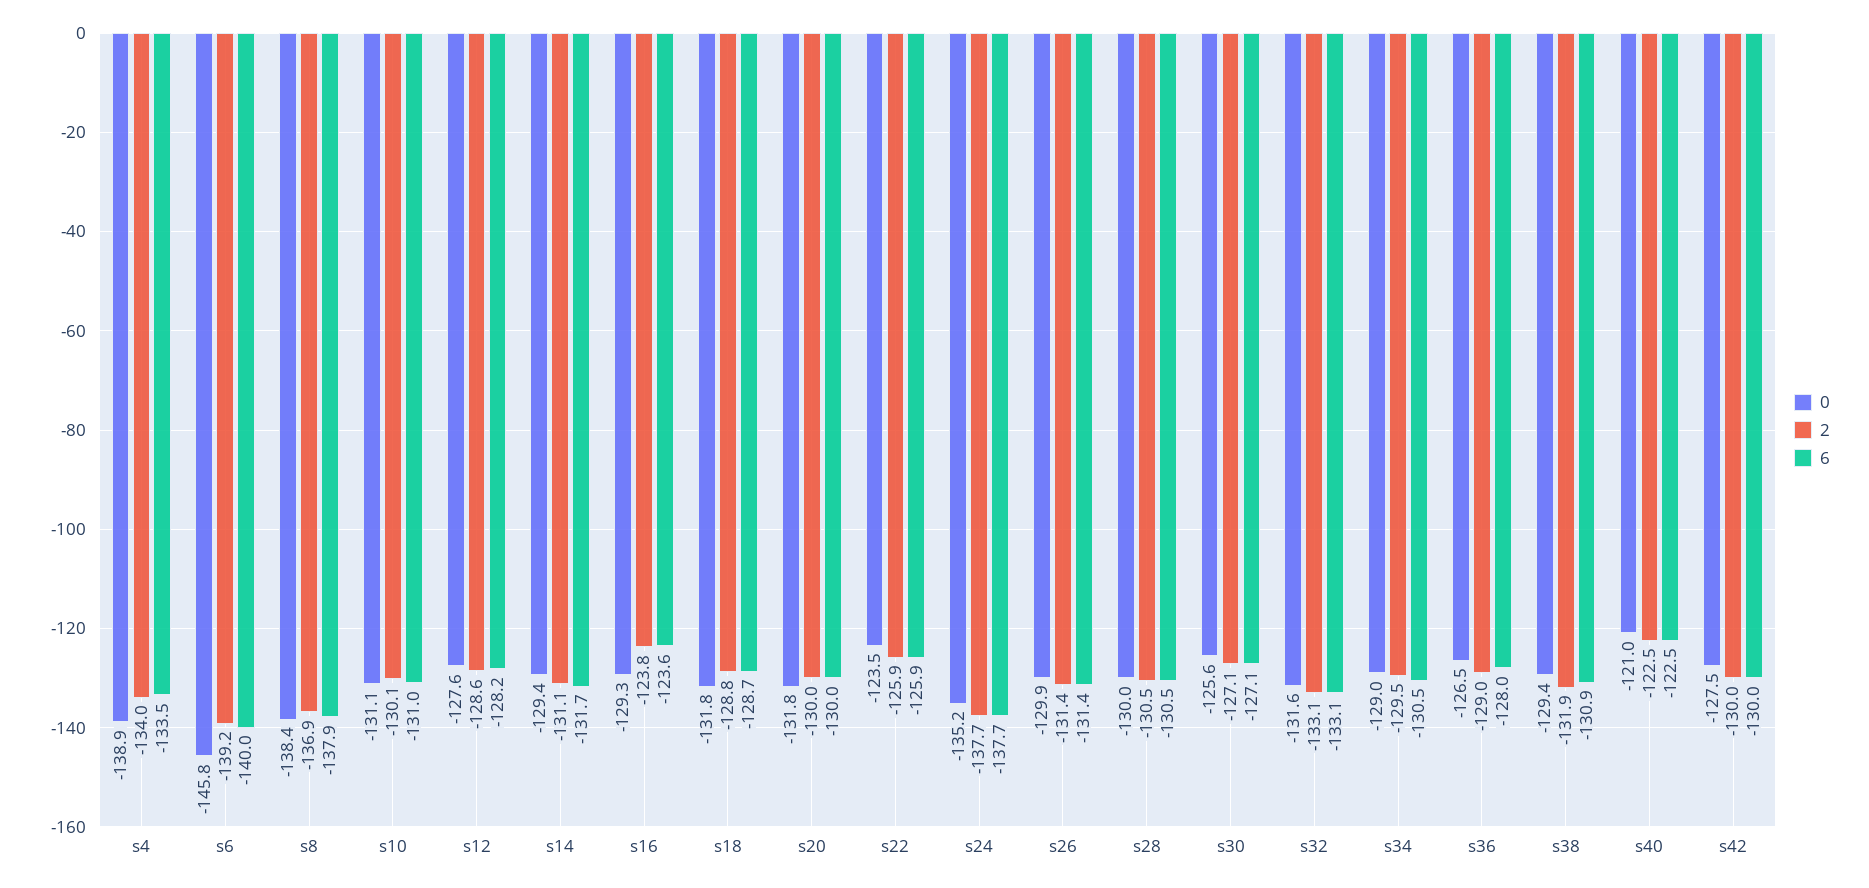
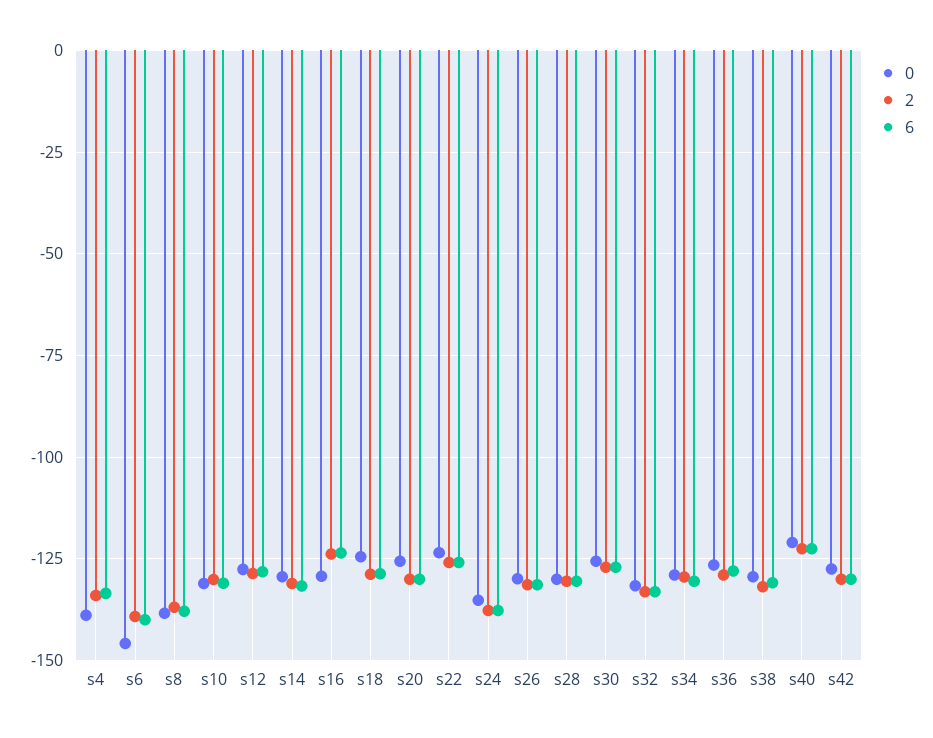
  {
    "0": {
      "s4": -138.9,
      "s6": -145.8,
      "s8": -138.4,
      "s10": -131.1,
      "s12": -127.6,
      "s14": -129.4,
      "s16": -129.3,
-     "s18": -131.8,
+     "s18": -125,
-     "s20": -131.8,
+     "s20": -125,
      "s22": -123.5,
      "s24": -135.2,
      "s26": -129.9,
      "s28": -130,
      "s30": -125.6,
      "s32": -131.6,
      "s34": -129,
      "s36": -126.5,
      "s38": -129.4,
      "s40": -121,
      "s42": -127.5
    },
    "2": {
      "s4": -134,
      "s6": -139.2,
      "s8": -136.9,
      "s10": -130.1,
      "s12": -128.6,
      "s14": -131.1,
      "s16": -123.8,
      "s18": -128.8,
      "s20": -130,
      "s22": -125.9,
      "s24": -137.7,
      "s26": -131.4,
      "s28": -130.5,
      "s30": -127.1,
      "s32": -133.1,
      "s34": -129.5,
      "s36": -129,
      "s38": -131.9,
      "s40": -122.5,
      "s42": -130
    },
    "6": {
      "s4": -133.5,
      "s6": -140,
      "s8": -137.9,
      "s10": -131,
      "s12": -128.2,
      "s14": -131.7,
      "s16": -123.6,
      "s18": -128.7,
      "s20": -130,
      "s22": -125.9,
      "s24": -137.7,
      "s26": -131.4,
      "s28": -130.5,
      "s30": -127.1,
      "s32": -133.1,
      "s34": -130.5,
      "s36": -128,
      "s38": -130.9,
      "s40": -122.5,
      "s42": -130
    }
  }

